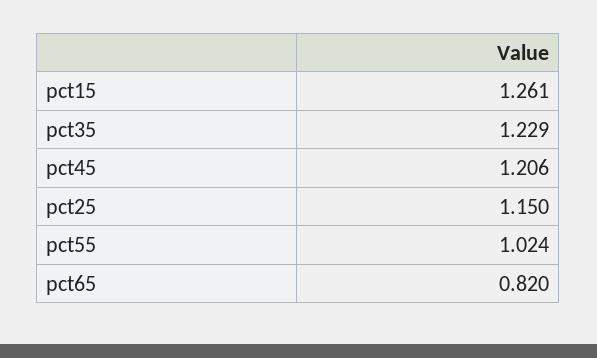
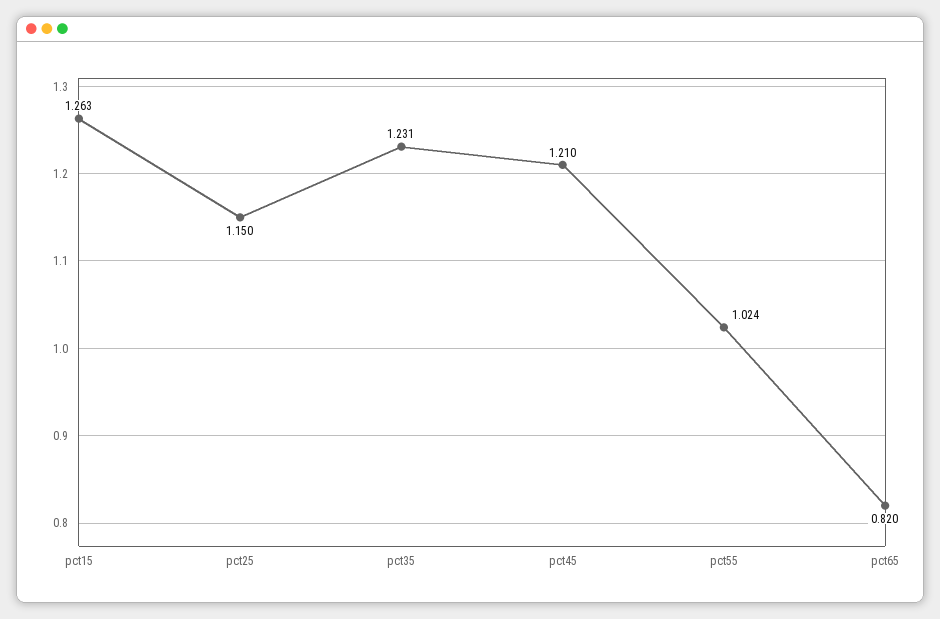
  {
-   "pct15": 1.261,
+   "pct15": 1.263,
-   "pct35": 1.229,
+   "pct35": 1.231,
-   "pct45": 1.206,
+   "pct45": 1.21,
    "pct25": 1.15,
    "pct55": 1.024,
    "pct65": 0.82
  }

